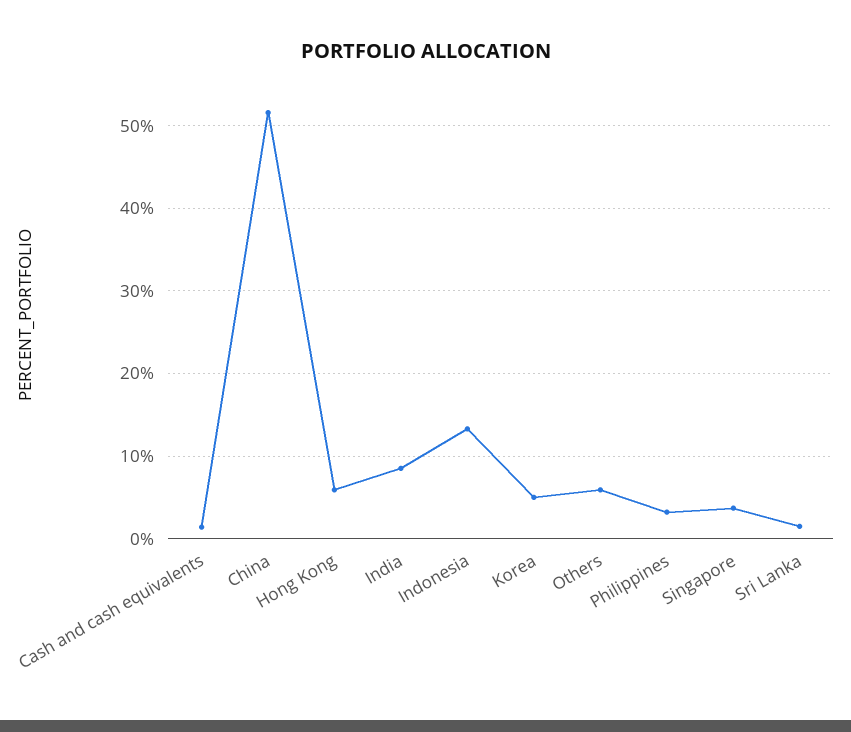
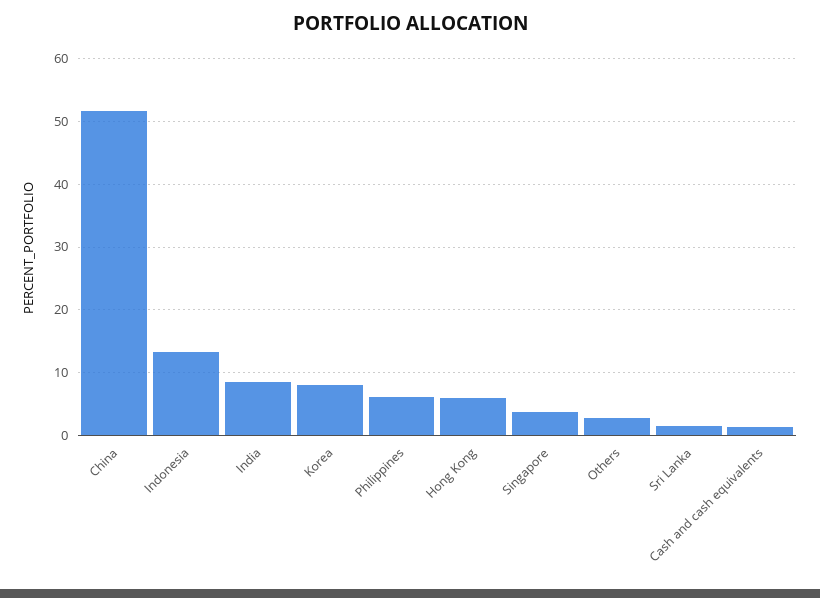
  {
    "Cash and cash equivalents": 1,
    "China": 52,
    "Hong Kong": 6,
    "India": 9,
    "Indonesia": 13,
-   "Korea": 5,
+   "Korea": 8,
-   "Others": 6,
+   "Others": 3,
-   "Philippines": 3,
+   "Philippines": 6,
    "Singapore": 4,
    "Sri Lanka": 2
  }

